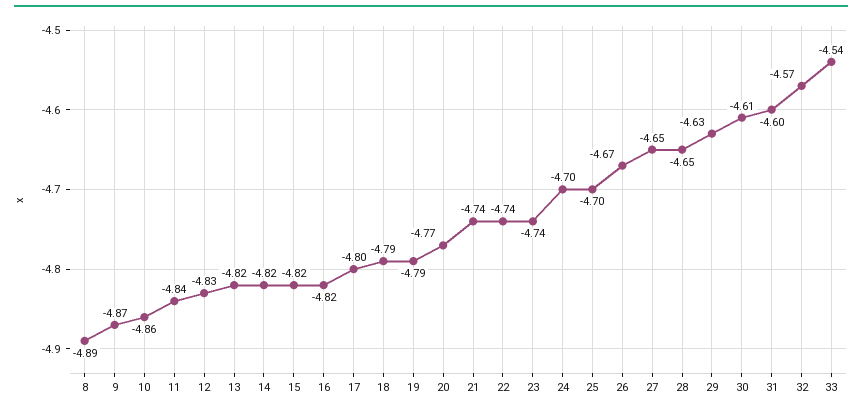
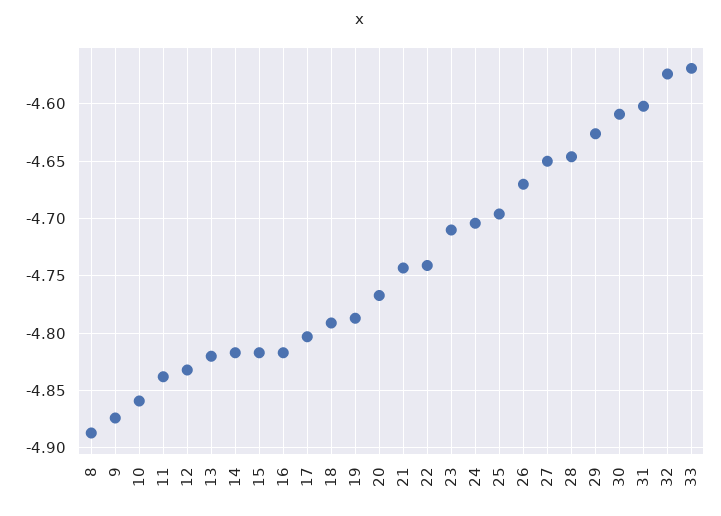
  {
    "8": -4.89,
    "9": -4.87,
    "10": -4.86,
    "11": -4.84,
    "12": -4.83,
    "13": -4.82,
    "14": -4.82,
    "15": -4.82,
    "16": -4.82,
    "17": -4.8,
    "18": -4.79,
    "19": -4.79,
    "20": -4.77,
    "21": -4.74,
    "22": -4.74,
-   "23": -4.74,
+   "23": -4.71,
    "24": -4.7,
    "25": -4.7,
    "26": -4.67,
    "27": -4.65,
    "28": -4.65,
    "29": -4.63,
    "30": -4.61,
    "31": -4.6,
    "32": -4.57,
-   "33": -4.54
+   "33": -4.57
  }

